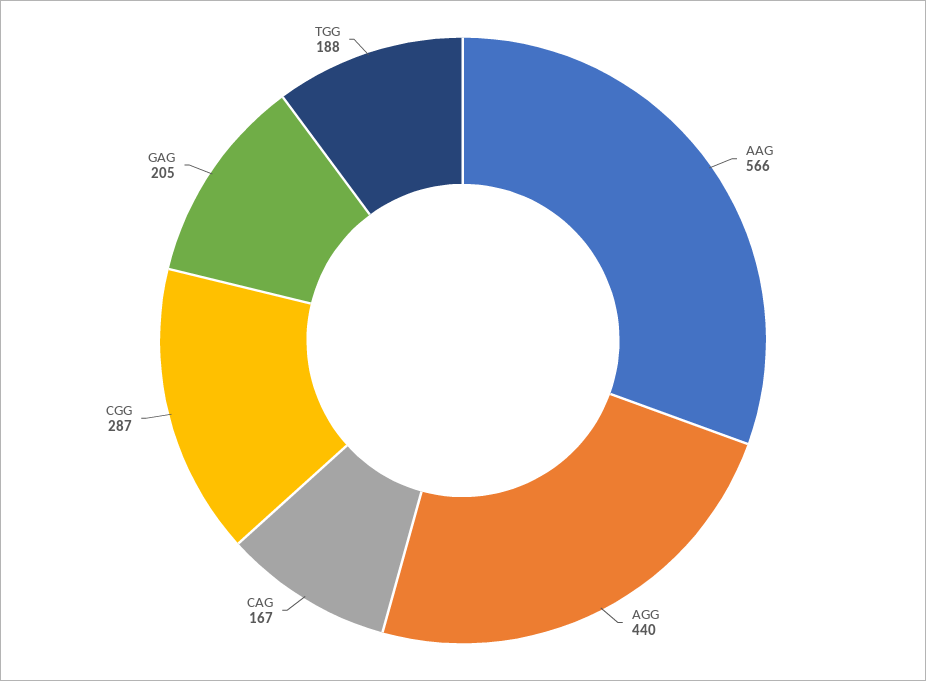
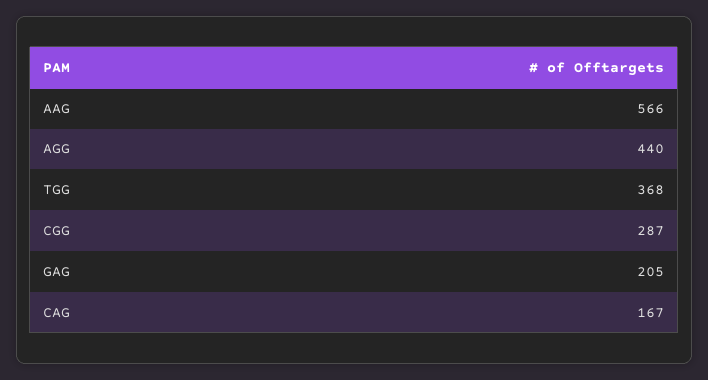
  {
    "AAG": 566,
    "AGG": 440,
    "CAG": 167,
    "CGG": 287,
    "GAG": 205,
-   "TGG": 188
+   "TGG": 368
  }

